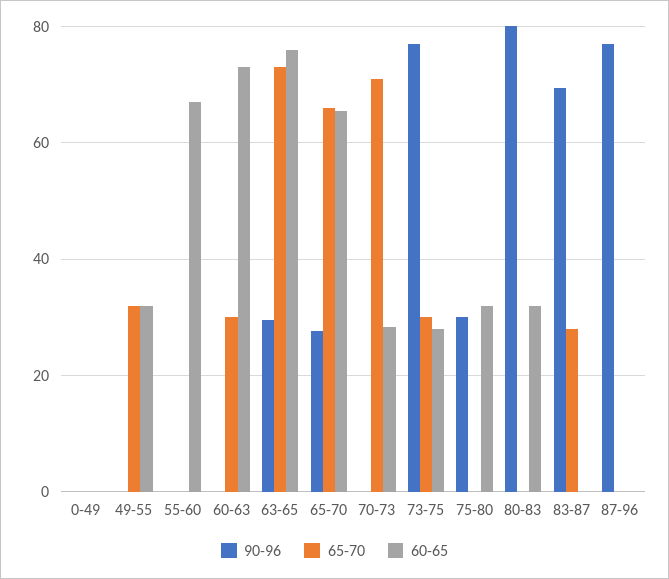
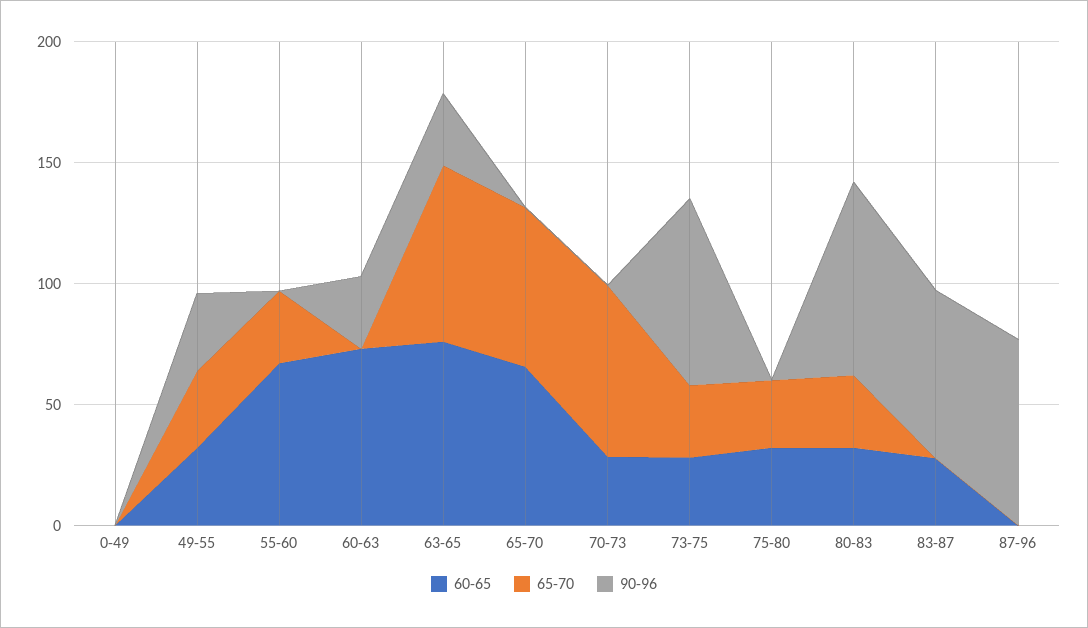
  {
    "90-96": {
      "0-49": 0,
-     "49-55": 0,
+     "49-55": 30,
      "55-60": 0,
-     "60-63": 0,
+     "60-63": 30,
      "63-65": 30,
-     "65-70": 28,
+     "65-70": 0,
      "70-73": 0,
      "73-75": 78,
-     "75-80": 30,
+     "75-80": 0,
      "80-83": 80,
      "83-87": 70,
      "87-96": 78
    },
    "65-70": {
      "0-49": 0,
      "49-55": 32,
-     "55-60": 0,
+     "55-60": 30,
-     "60-63": 30,
+     "60-63": 0,
      "63-65": 74,
      "65-70": 66,
      "70-73": 72,
      "73-75": 30,
-     "75-80": 0,
+     "75-80": 30,
-     "80-83": 0,
+     "80-83": 30,
-     "83-87": 28,
+     "83-87": 0,
      "87-96": 0
    },
    "60-65": {
      "0-49": 0,
      "49-55": 32,
      "55-60": 68,
      "60-63": 74,
      "63-65": 76,
      "65-70": 66,
      "70-73": 28,
      "73-75": 28,
      "75-80": 32,
      "80-83": 32,
-     "83-87": 0,
+     "83-87": 30,
      "87-96": 0
    }
  }

